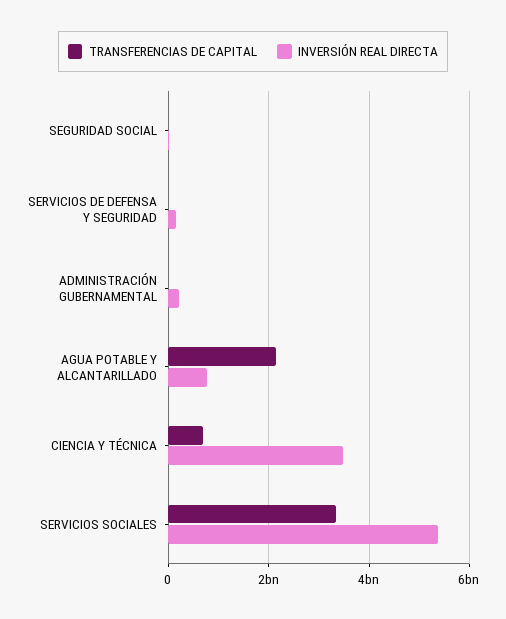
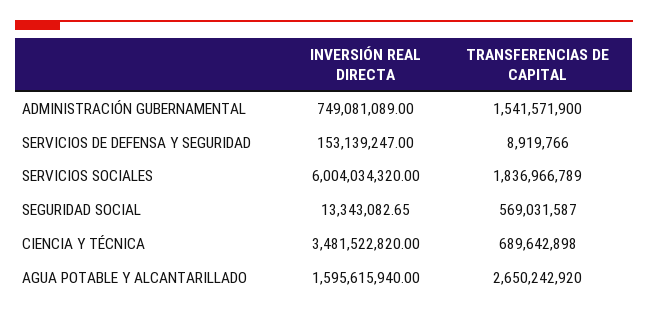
  {
    "TRANSFERENCIAS DE CAPITAL": {
-     "SEGURIDAD SOCIAL": 0,
+     "SEGURIDAD SOCIAL": 569031587,
      "SERVICIOS DE DEFENSA Y SEGURIDAD": 8919766,
-     "ADMINISTRACIÓN GUBERNAMENTAL": 0,
+     "ADMINISTRACIÓN GUBERNAMENTAL": 1541571900,
-     "AGUA POTABLE Y ALCANTARILLADO": 2200000000,
+     "AGUA POTABLE Y ALCANTARILLADO": 2650242920,
      "CIENCIA Y TÉCNICA": 689642898,
-     "SERVICIOS SOCIALES": 3400000000
+     "SERVICIOS SOCIALES": 1836966789
    },
    "INVERSIÓN REAL DIRECTA": {
      "SEGURIDAD SOCIAL": 13343082.65,
      "SERVICIOS DE DEFENSA Y SEGURIDAD": 153139247,
-     "ADMINISTRACIÓN GUBERNAMENTAL": 200000000,
+     "ADMINISTRACIÓN GUBERNAMENTAL": 749081089,
-     "AGUA POTABLE Y ALCANTARILLADO": 800000000,
+     "AGUA POTABLE Y ALCANTARILLADO": 1595615940,
      "CIENCIA Y TÉCNICA": 3481522820,
-     "SERVICIOS SOCIALES": 5400000000
+     "SERVICIOS SOCIALES": 6004034320
    }
  }

